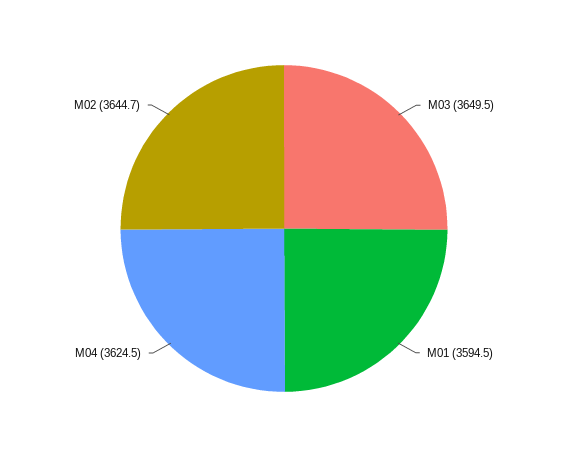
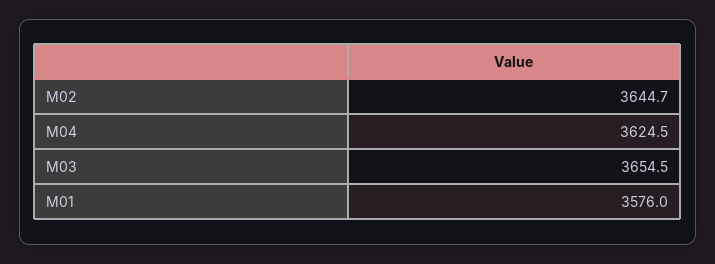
  {
-   "M03": 3649.5,
+   "M03": 3654.5,
-   "M01": 3594.5,
+   "M01": 3576,
    "M04": 3624.5,
    "M02": 3644.7
  }

